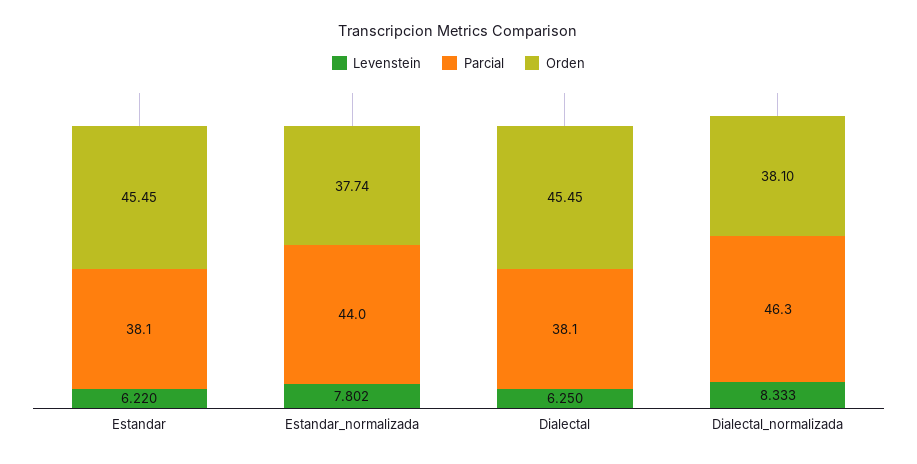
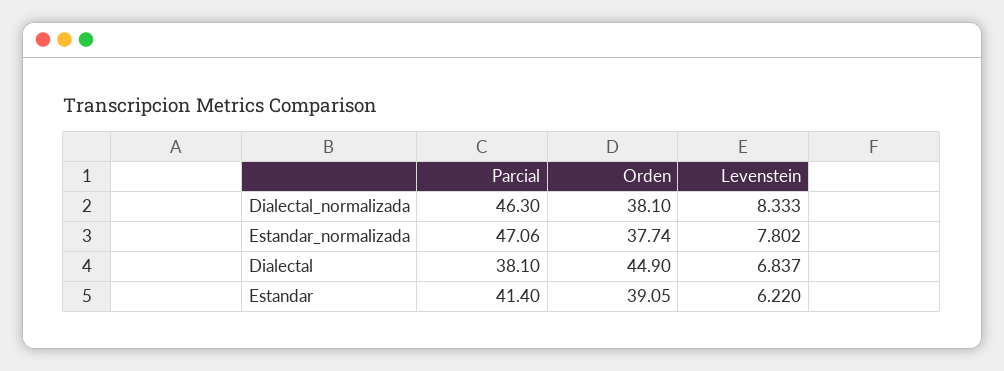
  {
    "Levenstein": {
      "Estandar": 6.22,
      "Estandar_normalizada": 7.802,
-     "Dialectal": 6.25,
+     "Dialectal": 6.837,
      "Dialectal_normalizada": 8.333
    },
    "Parcial": {
-     "Estandar": 38.1,
+     "Estandar": 41.4,
-     "Estandar_normalizada": 44,
+     "Estandar_normalizada": 47.06,
      "Dialectal": 38.1,
      "Dialectal_normalizada": 46.3
    },
    "Orden": {
-     "Estandar": 45.45,
+     "Estandar": 39.05,
      "Estandar_normalizada": 37.74,
-     "Dialectal": 45.45,
+     "Dialectal": 44.9,
      "Dialectal_normalizada": 38.1
    }
  }

